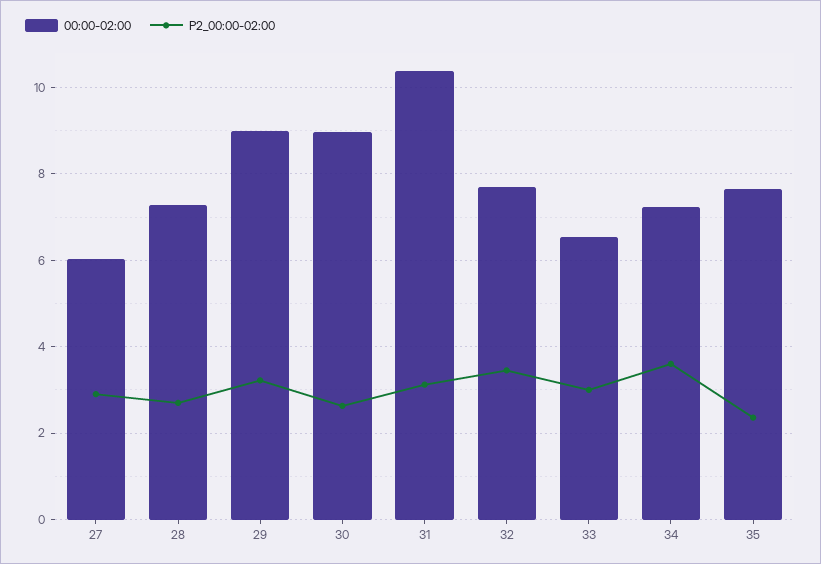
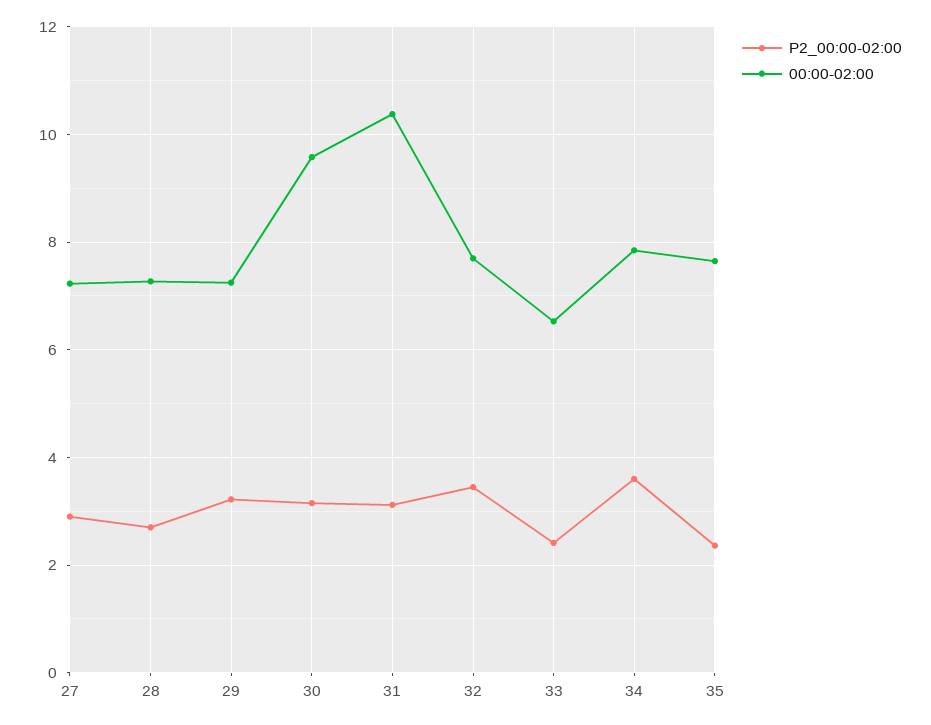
  {
    "00:00-02:00": {
-     "27": 6,
+     "27": 7.2,
      "28": 7.2,
-     "29": 9,
+     "29": 7.2,
-     "30": 9,
+     "30": 9.6,
      "31": 10.4,
      "32": 7.8,
      "33": 6.6,
-     "34": 7.2,
+     "34": 7.8,
      "35": 7.6
    },
    "P2_00:00-02:00": {
      "27": 3,
      "28": 2.8,
      "29": 3.2,
-     "30": 2.6,
+     "30": 3.2,
      "31": 3.2,
      "32": 3.4,
-     "33": 3,
+     "33": 2.4,
      "34": 3.6,
      "35": 2.4
    }
  }

